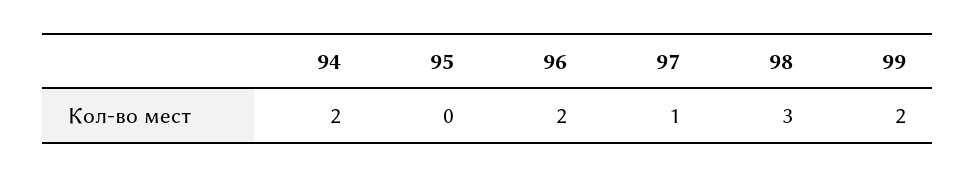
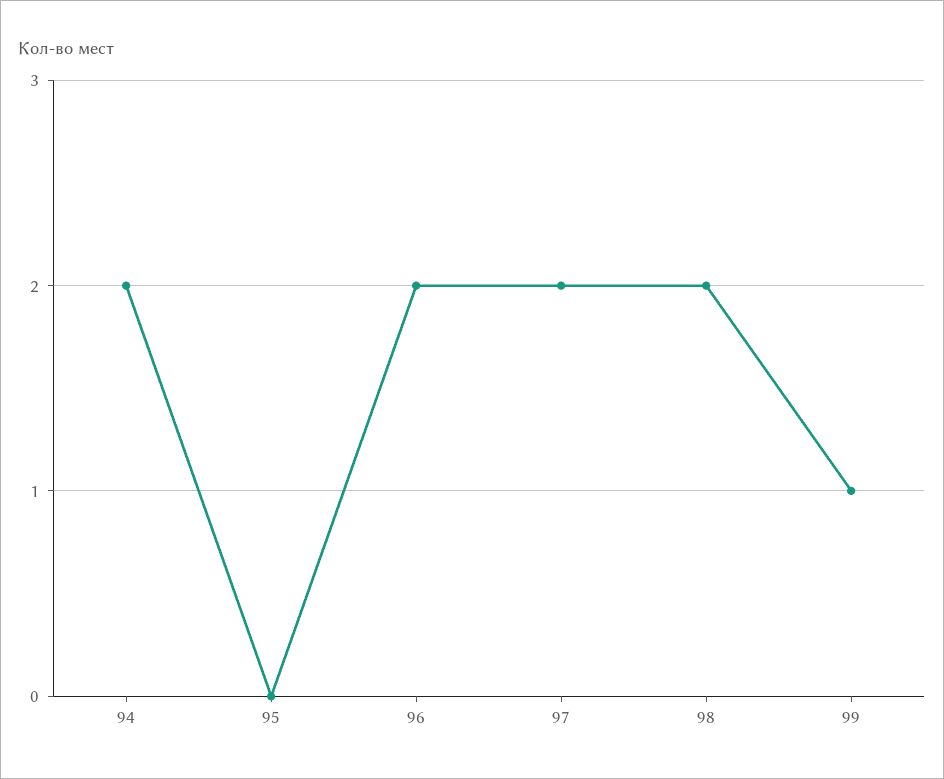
  {
    "94": 2,
    "95": 0,
    "96": 2,
-   "97": 1,
+   "97": 2,
-   "98": 3,
+   "98": 2,
-   "99": 2
+   "99": 1
  }

